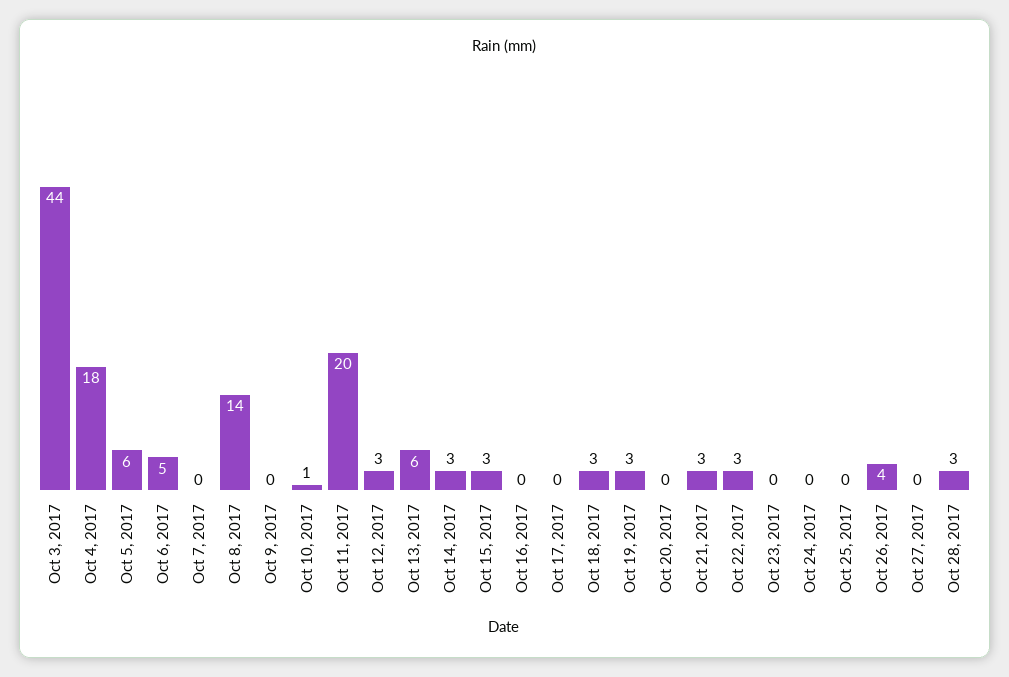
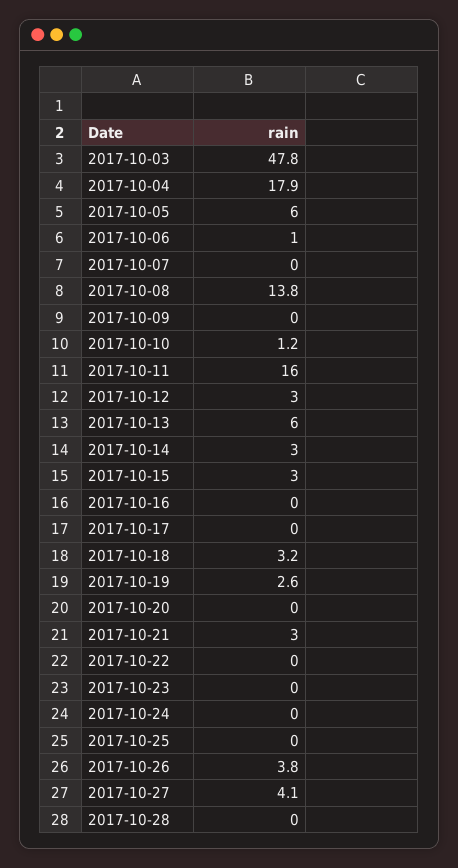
  {
-   "Oct 3, 2017": 44,
+   "Oct 3, 2017": 47.8,
    "Oct 4, 2017": 17.9,
    "Oct 5, 2017": 6,
-   "Oct 6, 2017": 5,
+   "Oct 6, 2017": 1,
    "Oct 7, 2017": 0,
    "Oct 8, 2017": 13.8,
    "Oct 9, 2017": 0,
    "Oct 10, 2017": 1.2,
-   "Oct 11, 2017": 20,
+   "Oct 11, 2017": 16,
    "Oct 12, 2017": 3,
    "Oct 13, 2017": 6,
    "Oct 14, 2017": 3,
    "Oct 15, 2017": 3,
    "Oct 16, 2017": 0,
    "Oct 17, 2017": 0,
    "Oct 18, 2017": 3.2,
    "Oct 19, 2017": 2.6,
    "Oct 20, 2017": 0,
    "Oct 21, 2017": 3,
-   "Oct 22, 2017": 3,
+   "Oct 22, 2017": 0,
    "Oct 23, 2017": 0,
    "Oct 24, 2017": 0,
    "Oct 25, 2017": 0,
    "Oct 26, 2017": 3.8,
-   "Oct 27, 2017": 0,
+   "Oct 27, 2017": 4.1,
-   "Oct 28, 2017": 3
+   "Oct 28, 2017": 0
  }

